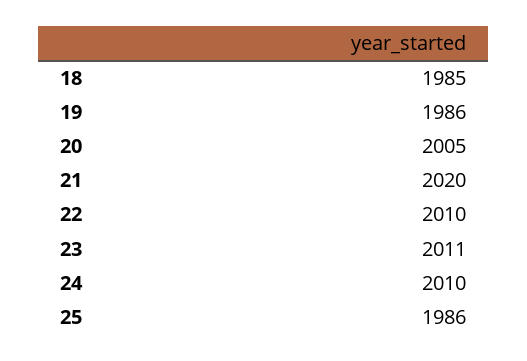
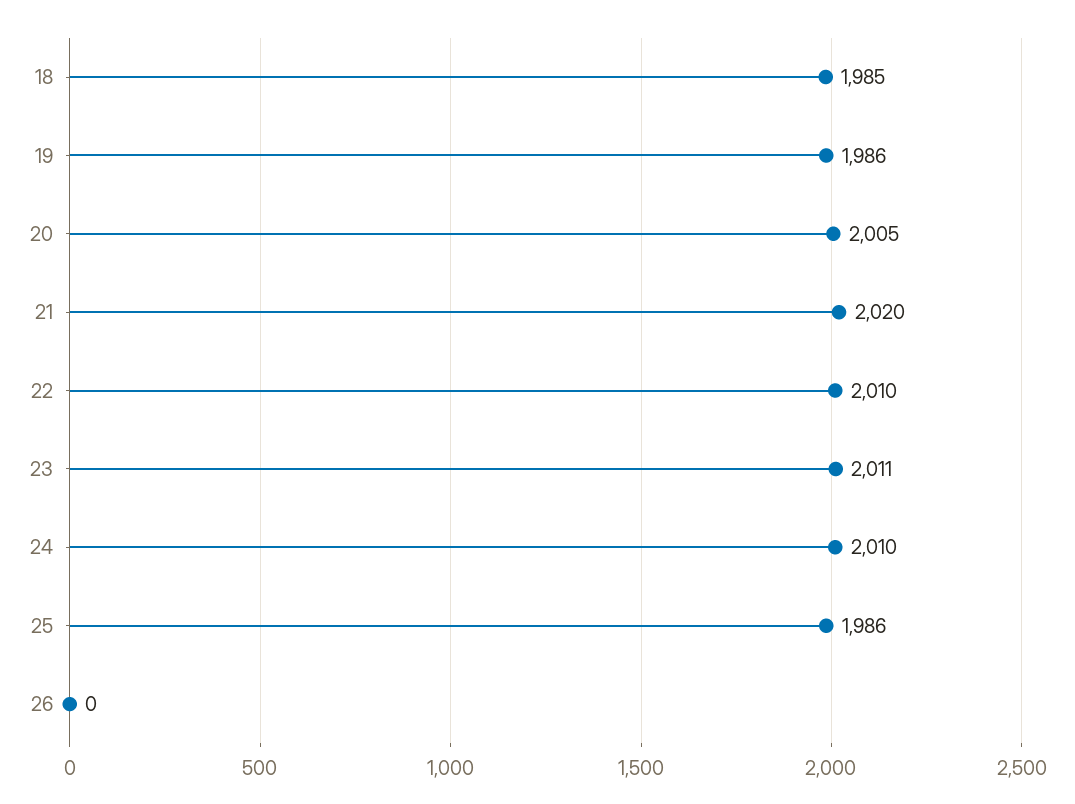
  {
    "18": 1985,
    "19": 1986,
    "20": 2005,
    "21": 2020,
    "22": 2010,
    "23": 2011,
    "24": 2010,
-   "25": 1986
+   "25": 1986,
+   "26": 0
  }

